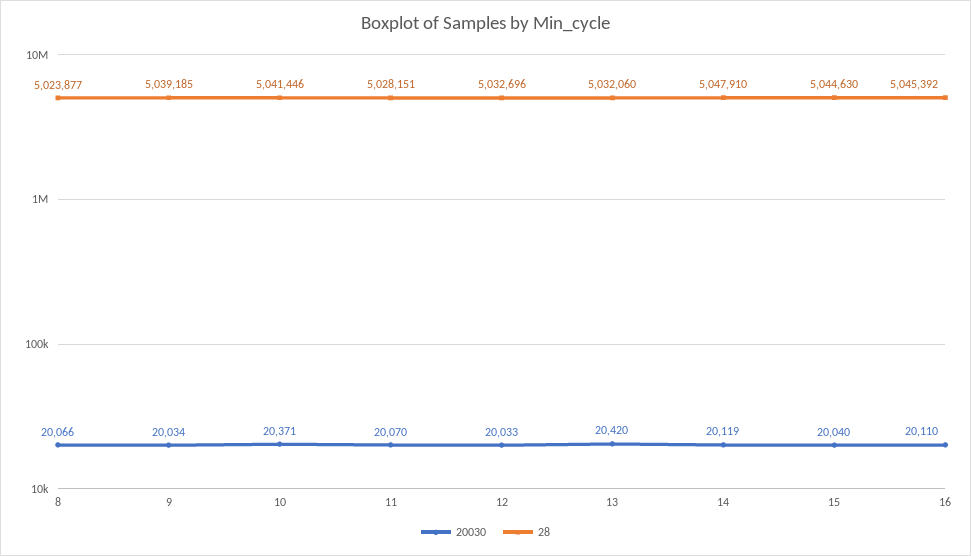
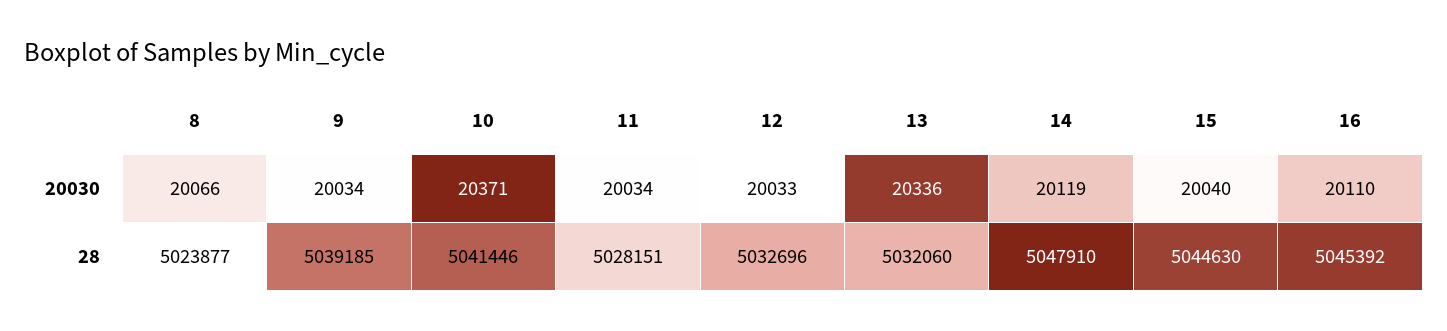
  {
    "20030": {
      "8": 20066,
      "9": 20034,
      "10": 20371,
-     "11": 20070,
+     "11": 20034,
      "12": 20033,
-     "13": 20420,
+     "13": 20336,
      "14": 20119,
      "15": 20040,
      "16": 20110
    },
    "28": {
      "8": 5023877,
      "9": 5039185,
      "10": 5041446,
      "11": 5028151,
      "12": 5032696,
      "13": 5032060,
      "14": 5047910,
      "15": 5044630,
      "16": 5045392
    }
  }

